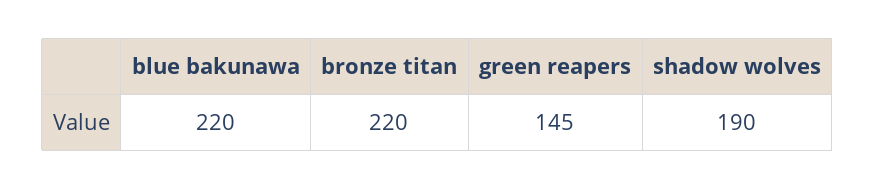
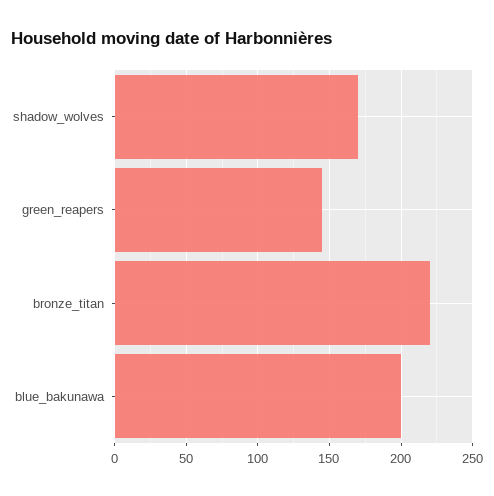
  {
-   "blue bakunawa": 220,
+   "blue bakunawa": 200,
    "bronze titan": 220,
    "green reapers": 145,
-   "shadow wolves": 190
+   "shadow wolves": 170
  }

